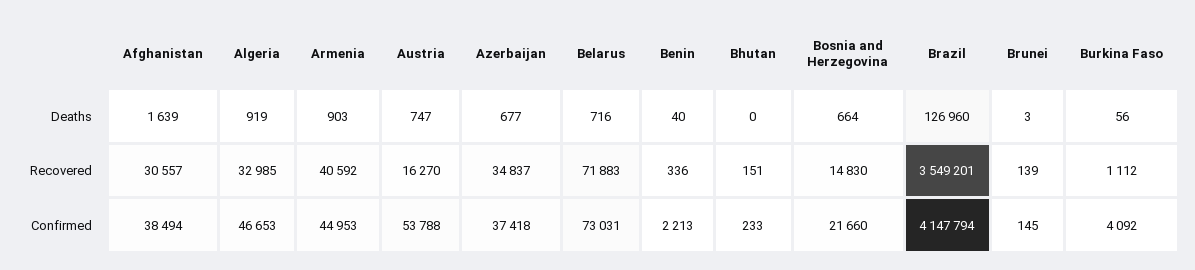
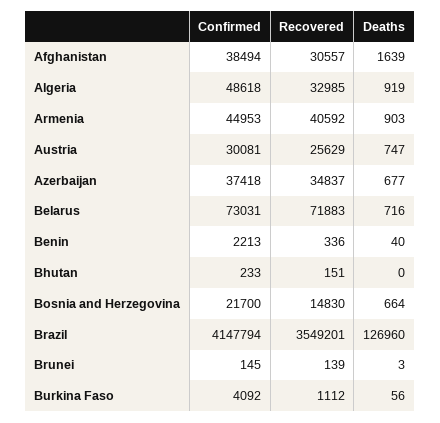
  {
    "Afghanistan": {
      "Deaths": 1639,
      "Recovered": 30557,
      "Confirmed": 38494
    },
    "Algeria": {
      "Deaths": 919,
      "Recovered": 32985,
-     "Confirmed": 46653
+     "Confirmed": 48618
    },
    "Armenia": {
      "Deaths": 903,
      "Recovered": 40592,
      "Confirmed": 44953
    },
    "Austria": {
      "Deaths": 747,
-     "Recovered": 16270,
+     "Recovered": 25629,
-     "Confirmed": 53788
+     "Confirmed": 30081
    },
    "Azerbaijan": {
      "Deaths": 677,
      "Recovered": 34837,
      "Confirmed": 37418
    },
    "Belarus": {
      "Deaths": 716,
      "Recovered": 71883,
      "Confirmed": 73031
    },
    "Benin": {
      "Deaths": 40,
      "Recovered": 336,
      "Confirmed": 2213
    },
    "Bhutan": {
      "Deaths": 0,
      "Recovered": 151,
      "Confirmed": 233
    },
    "Bosnia and Herzegovina": {
      "Deaths": 664,
      "Recovered": 14830,
-     "Confirmed": 21660
+     "Confirmed": 21700
    },
    "Brazil": {
      "Deaths": 126960,
      "Recovered": 3549201,
      "Confirmed": 4147794
    },
    "Brunei": {
      "Deaths": 3,
      "Recovered": 139,
      "Confirmed": 145
    },
    "Burkina Faso": {
      "Deaths": 56,
      "Recovered": 1112,
      "Confirmed": 4092
    }
  }

